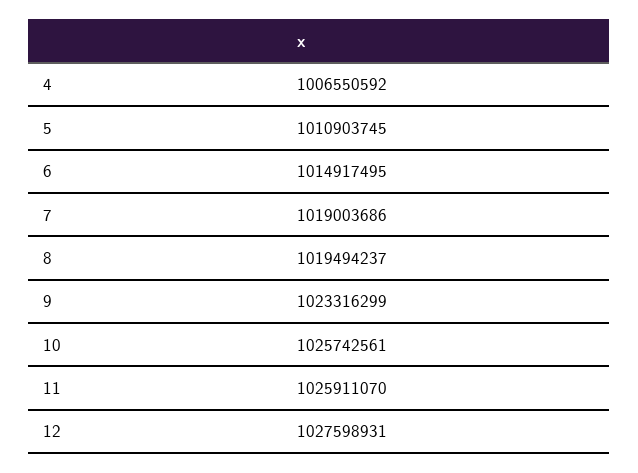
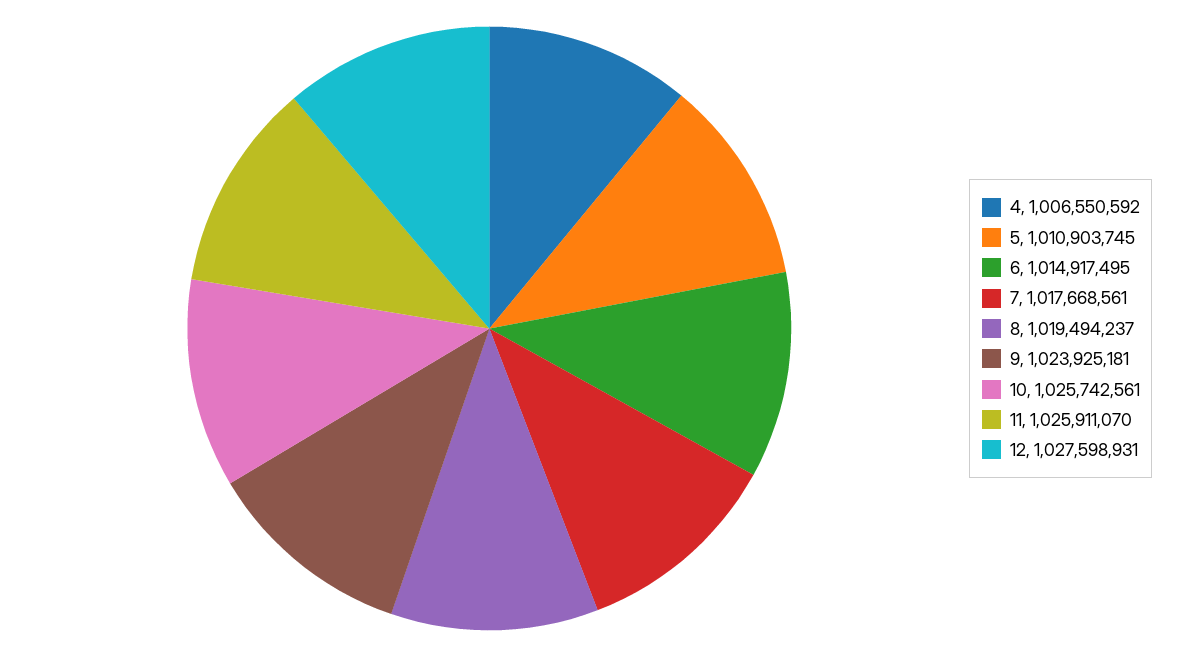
  {
    "4": 1006550592,
    "5": 1010903745,
    "6": 1014917495,
-   "7": 1019003686,
+   "7": 1017668561,
    "8": 1019494237,
-   "9": 1023316299,
+   "9": 1023925181,
    "10": 1025742561,
    "11": 1025911070,
    "12": 1027598931
  }

